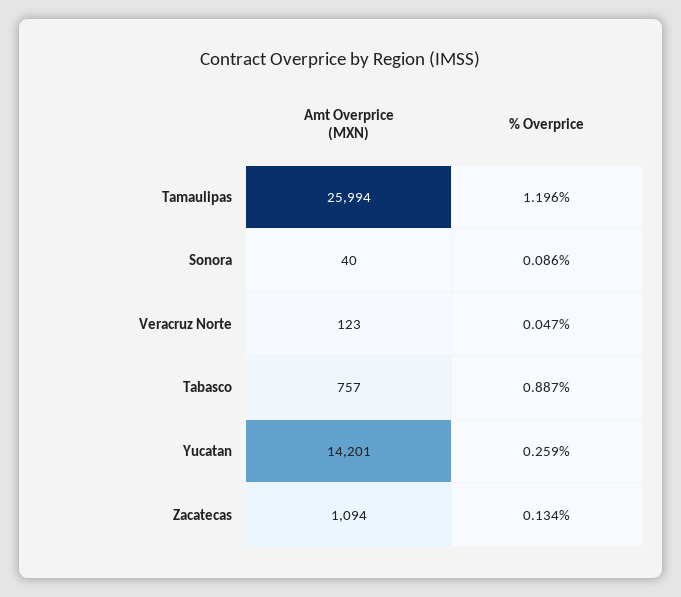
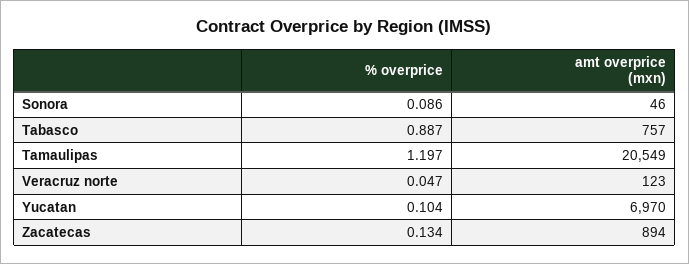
  {
    "Amt Overprice (MXN)": {
-     "Tamaulipas": 25994,
+     "Tamaulipas": 20549,
-     "Sonora": 40,
+     "Sonora": 46,
      "Veracruz Norte": 123,
      "Tabasco": 757,
-     "Yucatan": 14201,
+     "Yucatan": 6970,
-     "Zacatecas": 1094
+     "Zacatecas": 894
    },
    "% Overprice": {
-     "Tamaulipas": 1.196,
+     "Tamaulipas": 1.197,
      "Sonora": 0.086,
      "Veracruz Norte": 0.047,
      "Tabasco": 0.887,
-     "Yucatan": 0.259,
+     "Yucatan": 0.104,
      "Zacatecas": 0.134
    }
  }

